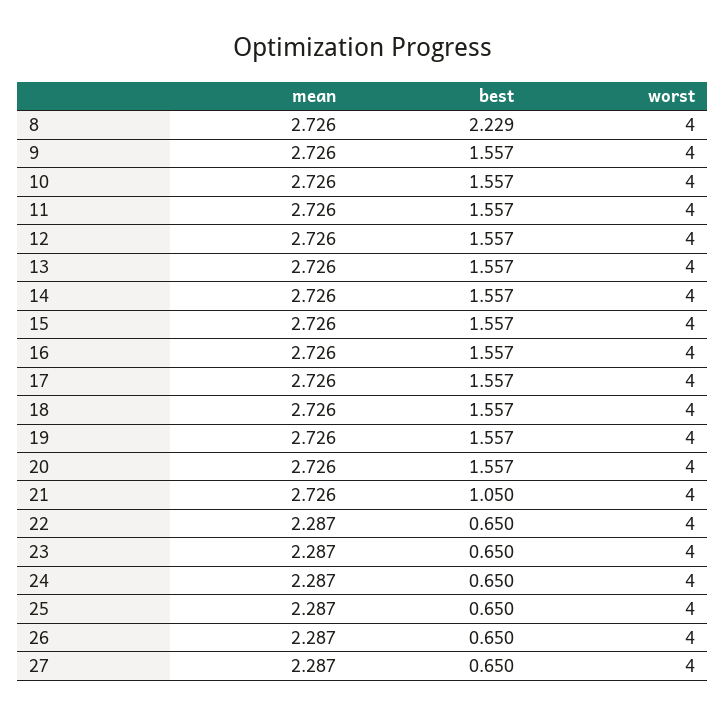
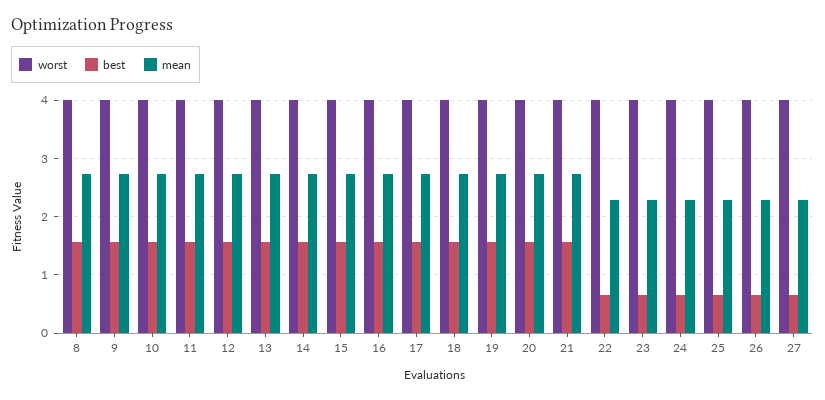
  {
    "mean": {
      "8": 2.726,
      "9": 2.726,
      "10": 2.726,
      "11": 2.726,
      "12": 2.726,
      "13": 2.726,
      "14": 2.726,
      "15": 2.726,
      "16": 2.726,
      "17": 2.726,
      "18": 2.726,
      "19": 2.726,
      "20": 2.726,
      "21": 2.726,
      "22": 2.287,
      "23": 2.287,
      "24": 2.287,
      "25": 2.287,
      "26": 2.287,
      "27": 2.287
    },
    "best": {
-     "8": 2.229,
+     "8": 1.6,
      "9": 1.557,
      "10": 1.557,
      "11": 1.557,
      "12": 1.557,
      "13": 1.557,
      "14": 1.557,
      "15": 1.557,
      "16": 1.557,
      "17": 1.557,
      "18": 1.557,
      "19": 1.557,
      "20": 1.557,
-     "21": 1.05,
+     "21": 1.6,
      "22": 0.65,
      "23": 0.65,
      "24": 0.65,
      "25": 0.65,
      "26": 0.65,
      "27": 0.65
    },
    "worst": {
      "8": 4,
      "9": 4,
      "10": 4,
      "11": 4,
      "12": 4,
      "13": 4,
      "14": 4,
      "15": 4,
      "16": 4,
      "17": 4,
      "18": 4,
      "19": 4,
      "20": 4,
      "21": 4,
      "22": 4,
      "23": 4,
      "24": 4,
      "25": 4,
      "26": 4,
      "27": 4
    }
  }

